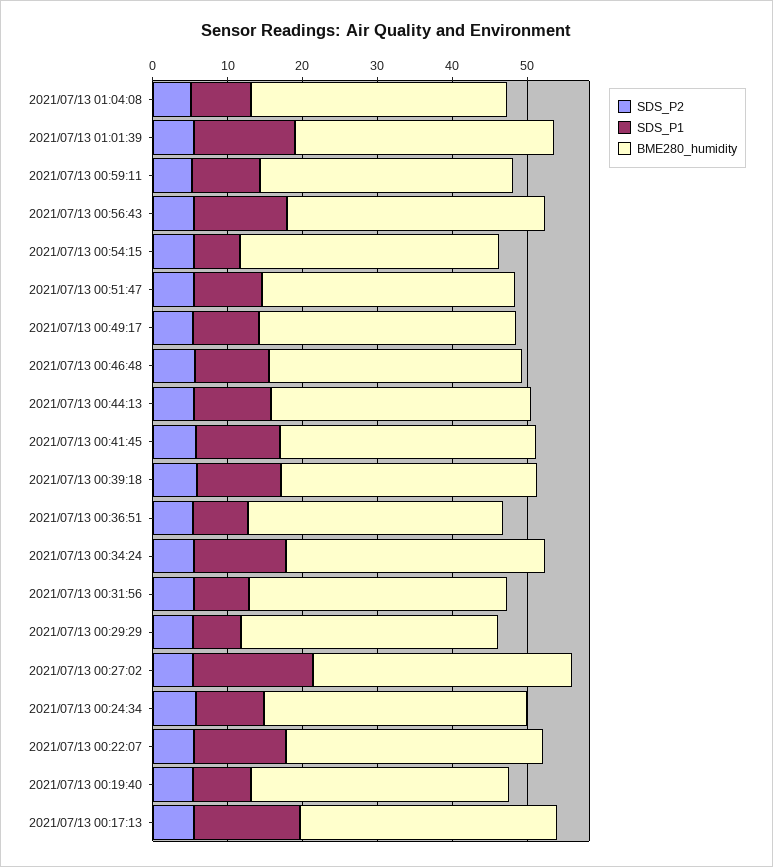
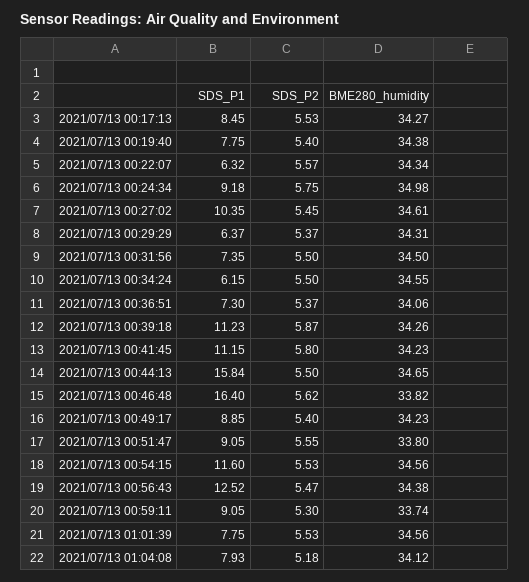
  {
    "SDS_P2": {
      "2021/07/13 01:04:08": 5.18,
      "2021/07/13 01:01:39": 5.53,
      "2021/07/13 00:59:11": 5.3,
      "2021/07/13 00:56:43": 5.47,
      "2021/07/13 00:54:15": 5.53,
      "2021/07/13 00:51:47": 5.55,
      "2021/07/13 00:49:17": 5.4,
      "2021/07/13 00:46:48": 5.62,
      "2021/07/13 00:44:13": 5.5,
      "2021/07/13 00:41:45": 5.8,
      "2021/07/13 00:39:18": 5.87,
      "2021/07/13 00:36:51": 5.37,
      "2021/07/13 00:34:24": 5.5,
      "2021/07/13 00:31:56": 5.5,
      "2021/07/13 00:29:29": 5.37,
      "2021/07/13 00:27:02": 5.45,
      "2021/07/13 00:24:34": 5.75,
      "2021/07/13 00:22:07": 5.57,
      "2021/07/13 00:19:40": 5.4,
      "2021/07/13 00:17:13": 5.53
    },
    "SDS_P1": {
      "2021/07/13 01:04:08": 7.93,
-     "2021/07/13 01:01:39": 14,
+     "2021/07/13 01:01:39": 7.75,
      "2021/07/13 00:59:11": 9.05,
      "2021/07/13 00:56:43": 12.52,
-     "2021/07/13 00:54:15": 6,
+     "2021/07/13 00:54:15": 11.6,
      "2021/07/13 00:51:47": 9.05,
      "2021/07/13 00:49:17": 8.85,
-     "2021/07/13 00:46:48": 10,
+     "2021/07/13 00:46:48": 16.4,
-     "2021/07/13 00:44:13": 10,
+     "2021/07/13 00:44:13": 15.84,
      "2021/07/13 00:41:45": 11.15,
      "2021/07/13 00:39:18": 11.23,
      "2021/07/13 00:36:51": 7.3,
-     "2021/07/13 00:34:24": 12,
+     "2021/07/13 00:34:24": 6.15,
      "2021/07/13 00:31:56": 7.35,
      "2021/07/13 00:29:29": 6.37,
-     "2021/07/13 00:27:02": 16,
+     "2021/07/13 00:27:02": 10.35,
      "2021/07/13 00:24:34": 9.18,
-     "2021/07/13 00:22:07": 12,
+     "2021/07/13 00:22:07": 6.32,
      "2021/07/13 00:19:40": 7.75,
-     "2021/07/13 00:17:13": 14
+     "2021/07/13 00:17:13": 8.45
    },
    "BME280_humidity": {
      "2021/07/13 01:04:08": 34.12,
      "2021/07/13 01:01:39": 34.56,
      "2021/07/13 00:59:11": 33.74,
      "2021/07/13 00:56:43": 34.38,
      "2021/07/13 00:54:15": 34.56,
      "2021/07/13 00:51:47": 33.8,
      "2021/07/13 00:49:17": 34.23,
      "2021/07/13 00:46:48": 33.82,
      "2021/07/13 00:44:13": 34.65,
      "2021/07/13 00:41:45": 34.23,
      "2021/07/13 00:39:18": 34.26,
      "2021/07/13 00:36:51": 34.06,
      "2021/07/13 00:34:24": 34.55,
      "2021/07/13 00:31:56": 34.5,
      "2021/07/13 00:29:29": 34.31,
      "2021/07/13 00:27:02": 34.61,
      "2021/07/13 00:24:34": 34.98,
      "2021/07/13 00:22:07": 34.34,
      "2021/07/13 00:19:40": 34.38,
      "2021/07/13 00:17:13": 34.27
    }
  }

